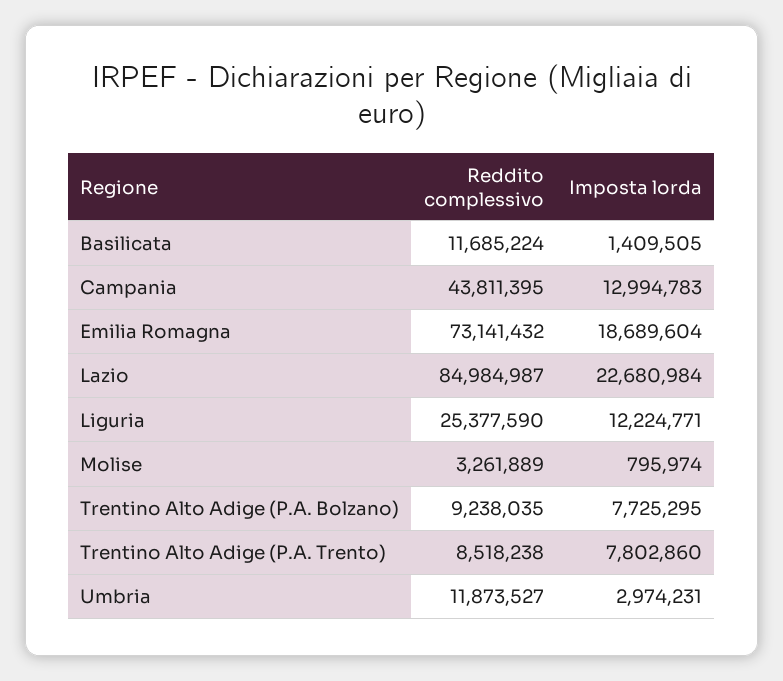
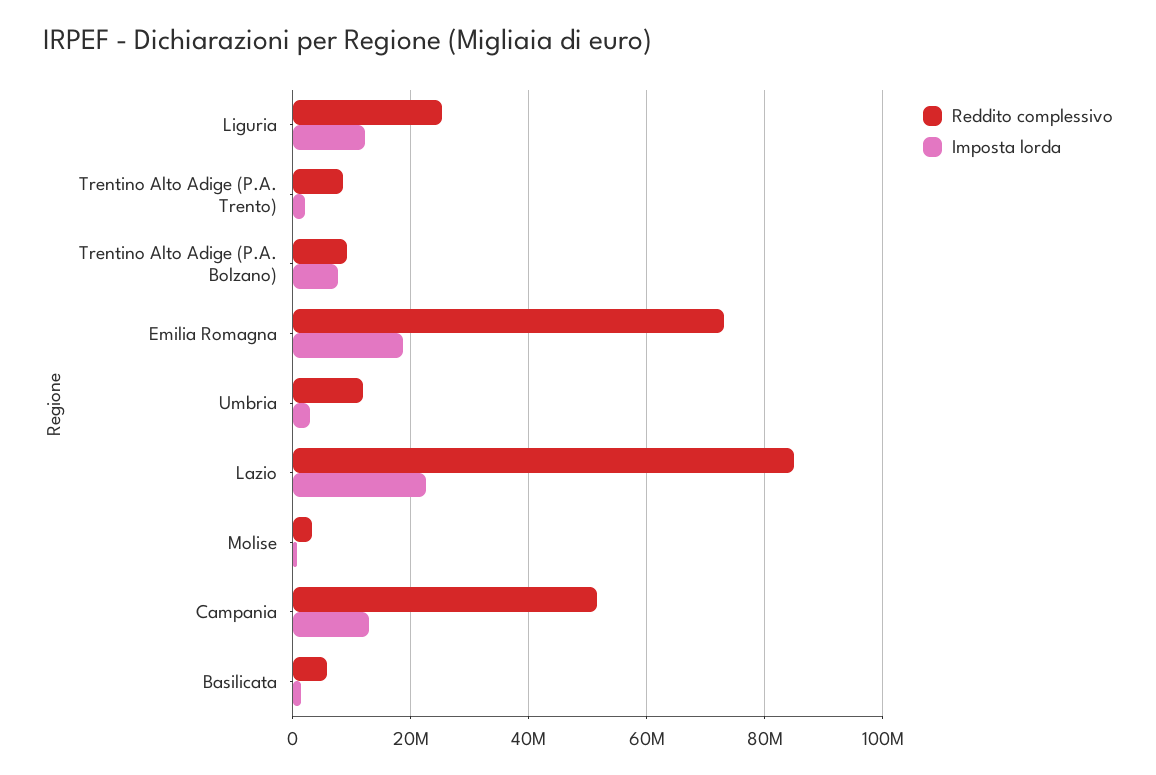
  {
    "Reddito complessivo": {
-     "Basilicata": 11685224,
+     "Basilicata": 6000000,
-     "Campania": 43811395,
+     "Campania": 52000000,
      "Emilia Romagna": 73141432,
      "Lazio": 84984987,
      "Liguria": 25377590,
      "Molise": 3261889,
      "Trentino Alto Adige (P.A. Bolzano)": 9238035,
      "Trentino Alto Adige (P.A. Trento)": 8518238,
      "Umbria": 11873527
    },
    "Imposta lorda": {
      "Basilicata": 1409505,
      "Campania": 12994783,
      "Emilia Romagna": 18689604,
      "Lazio": 22680984,
      "Liguria": 12224771,
      "Molise": 795974,
      "Trentino Alto Adige (P.A. Bolzano)": 7725295,
-     "Trentino Alto Adige (P.A. Trento)": 7802860,
+     "Trentino Alto Adige (P.A. Trento)": 2000000,
      "Umbria": 2974231
    }
  }

